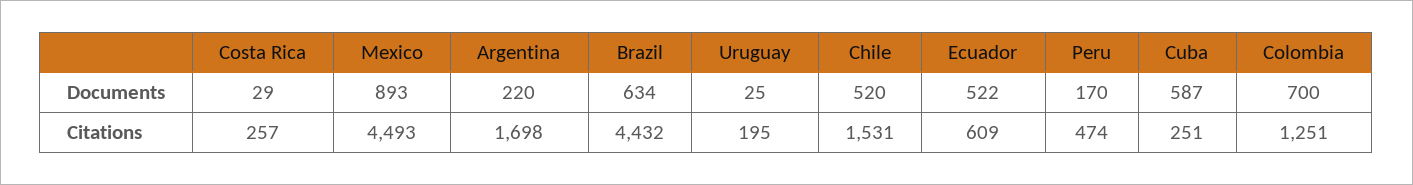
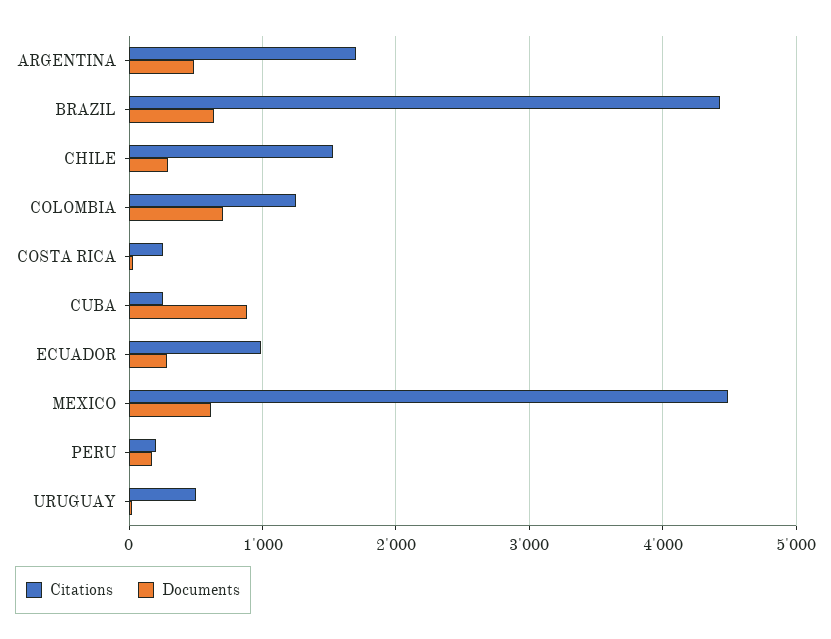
  {
    "Documents": {
      "Costa Rica": 29,
-     "Mexico": 893,
+     "Mexico": 600,
-     "Argentina": 220,
+     "Argentina": 500,
      "Brazil": 634,
      "Uruguay": 25,
-     "Chile": 520,
+     "Chile": 300,
-     "Ecuador": 522,
+     "Ecuador": 300,
      "Peru": 170,
-     "Cuba": 587,
+     "Cuba": 900,
      "Colombia": 700
    },
    "Citations": {
      "Costa Rica": 257,
      "Mexico": 4493,
      "Argentina": 1698,
      "Brazil": 4432,
-     "Uruguay": 195,
+     "Uruguay": 500,
      "Chile": 1531,
-     "Ecuador": 609,
+     "Ecuador": 1000,
-     "Peru": 474,
+     "Peru": 200,
      "Cuba": 251,
      "Colombia": 1251
    }
  }

